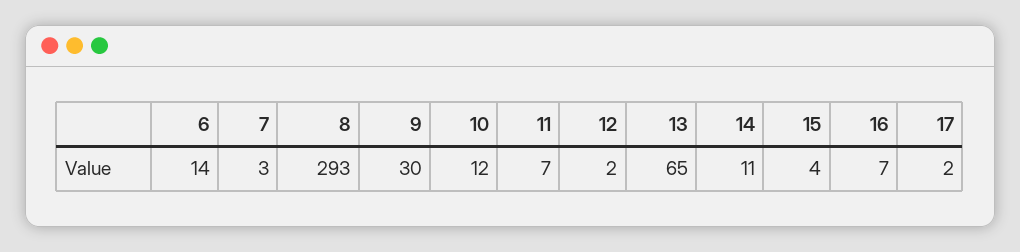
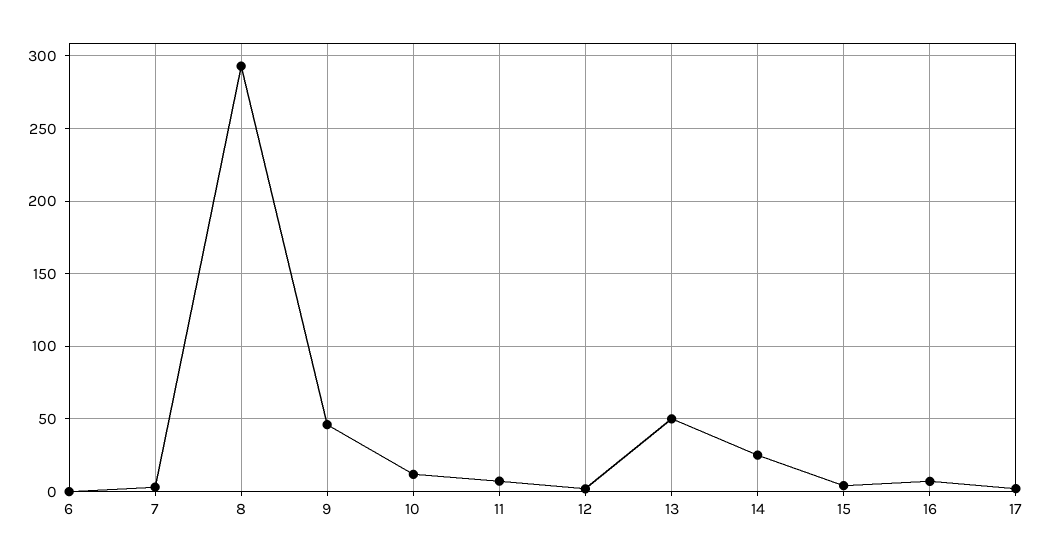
  {
-   "6": 14,
+   "6": 0,
    "7": 3,
    "8": 293,
-   "9": 30,
+   "9": 45,
    "10": 12,
    "11": 7,
    "12": 2,
-   "13": 65,
+   "13": 50,
-   "14": 11,
+   "14": 25,
    "15": 4,
    "16": 7,
    "17": 2
  }

